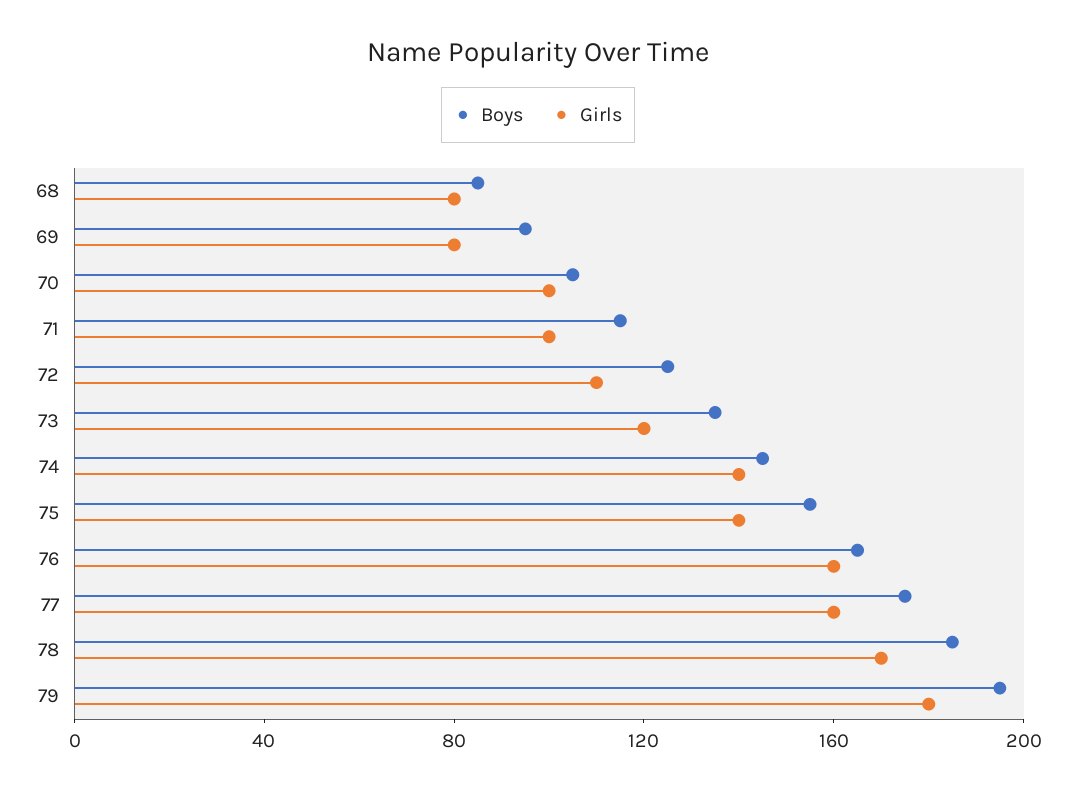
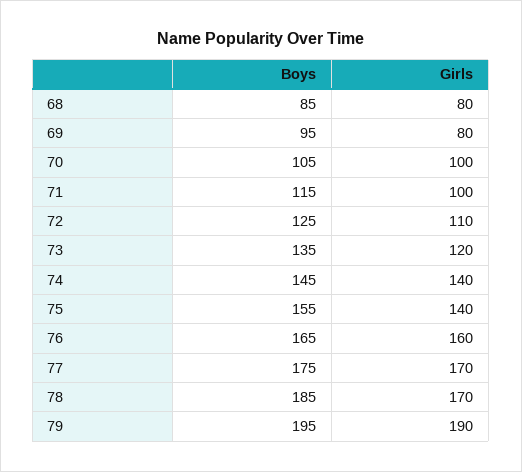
  {
    "Boys": {
      "68": 85,
      "69": 95,
      "70": 105,
      "71": 115,
      "72": 125,
      "73": 135,
      "74": 145,
      "75": 155,
      "76": 165,
      "77": 175,
      "78": 185,
      "79": 195
    },
    "Girls": {
      "68": 80,
      "69": 80,
      "70": 100,
      "71": 100,
      "72": 110,
      "73": 120,
      "74": 140,
      "75": 140,
      "76": 160,
-     "77": 160,
+     "77": 170,
      "78": 170,
-     "79": 180
+     "79": 190
    }
  }

